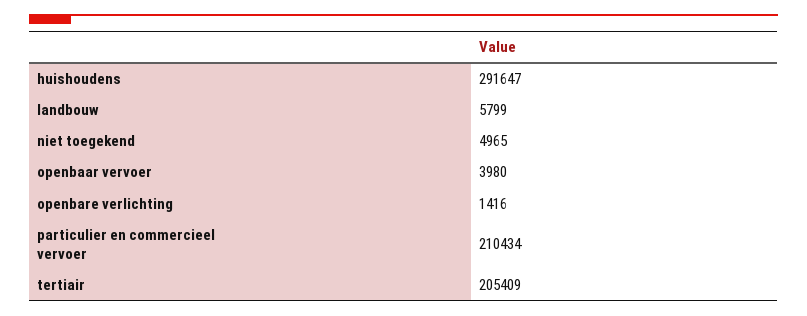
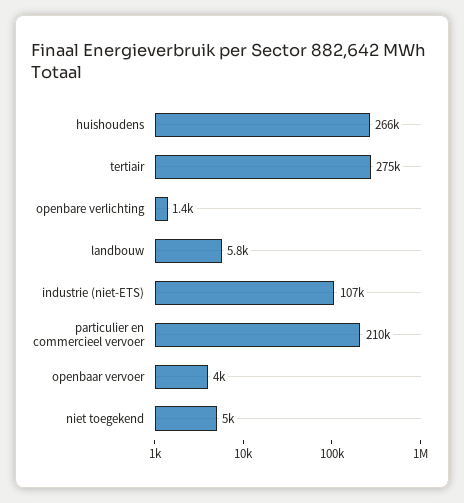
  {
-   "huishoudens": 291647,
+   "huishoudens": 266000,
    "landbouw": 5799,
    "niet toegekend": 4965,
    "openbaar vervoer": 3980,
    "openbare verlichting": 1416,
    "particulier en commercieel vervoer": 210434,
-   "tertiair": 205409
+   "tertiair": 275000,
+   "industrie (niet-ETS)": 107000
  }

